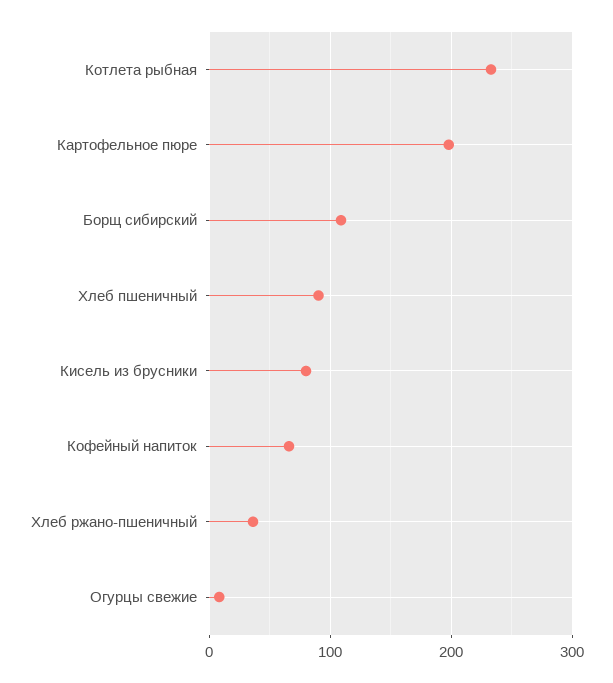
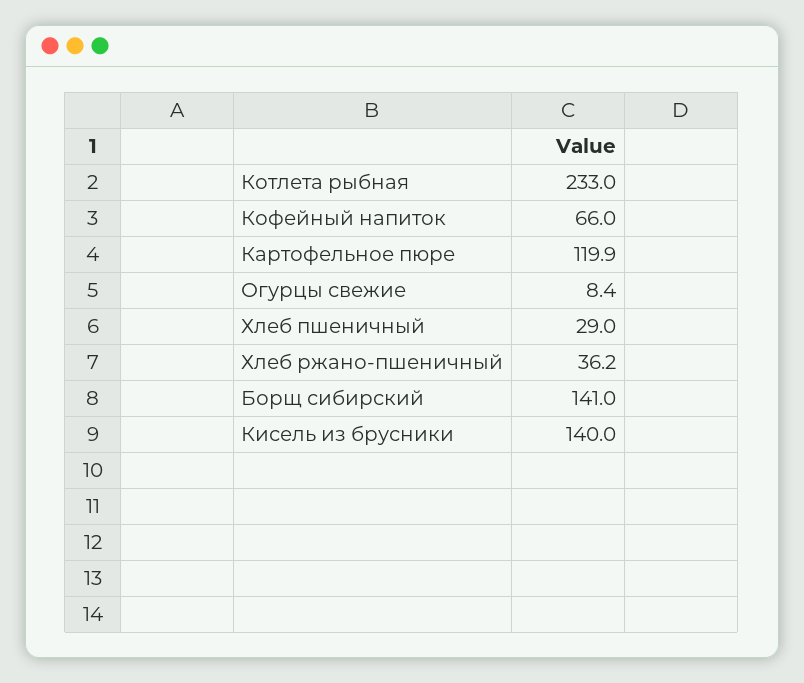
  {
    "Котлета рыбная": 233,
-   "Картофельное пюре": 200,
+   "Картофельное пюре": 119.9,
-   "Борщ сибирский": 110,
+   "Борщ сибирский": 141,
-   "Хлеб пшеничный": 90,
+   "Хлеб пшеничный": 29,
-   "Кисель из брусники": 80,
+   "Кисель из брусники": 140,
    "Кофейный напиток": 66,
    "Хлеб ржано-пшеничный": 36.2,
    "Огурцы свежие": 8.4
  }

